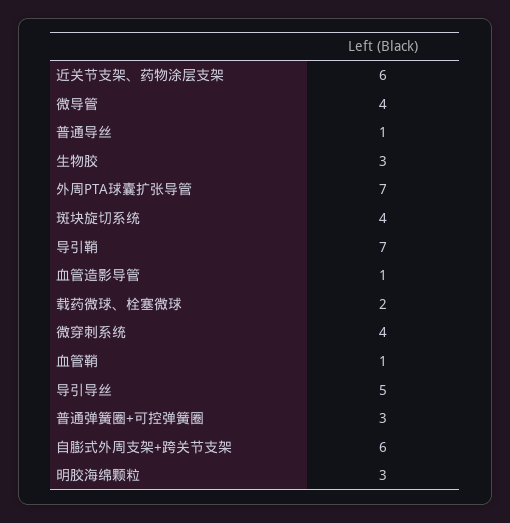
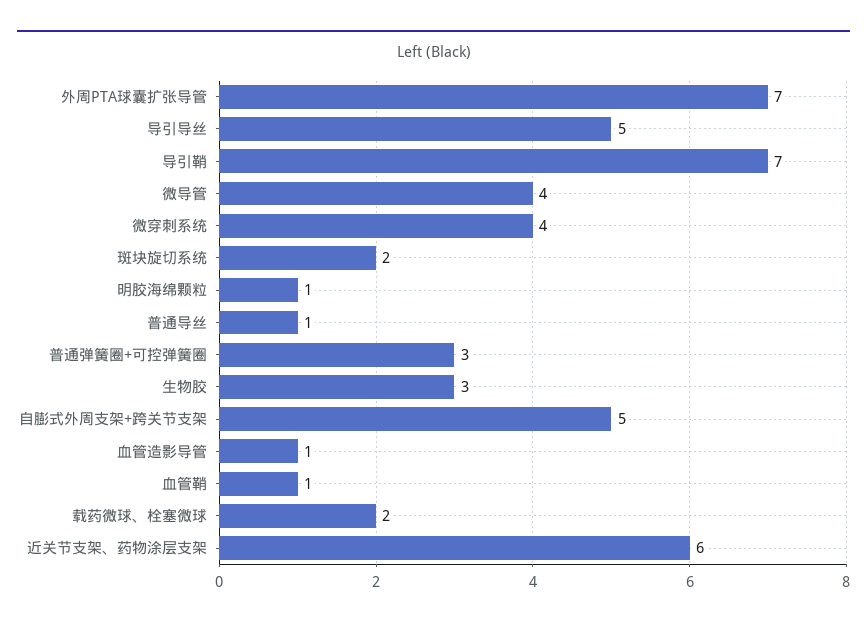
  {
    "近关节支架、药物涂层支架": 6,
    "微导管": 4,
    "普通导丝": 1,
    "生物胶": 3,
    "外周PTA球囊扩张导管": 7,
-   "斑块旋切系统": 4,
+   "斑块旋切系统": 2,
    "导引鞘": 7,
    "血管造影导管": 1,
    "载药微球、栓塞微球": 2,
    "微穿刺系统": 4,
    "血管鞘": 1,
    "导引导丝": 5,
    "普通弹簧圈+可控弹簧圈": 3,
-   "自膨式外周支架+跨关节支架": 6,
+   "自膨式外周支架+跨关节支架": 5,
-   "明胶海绵颗粒": 3
+   "明胶海绵颗粒": 1
  }

